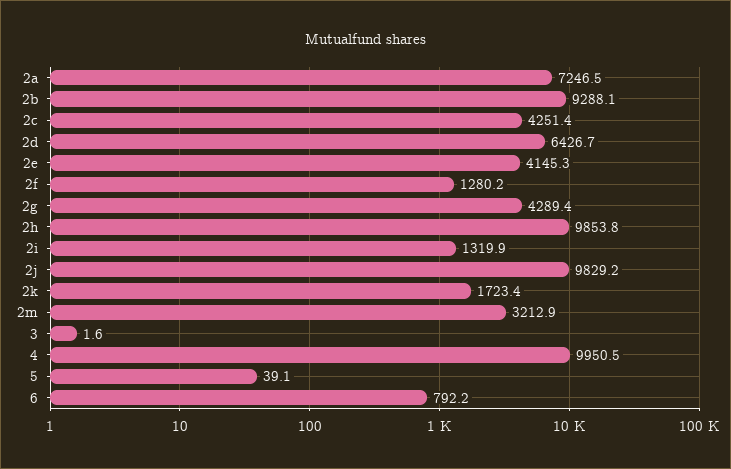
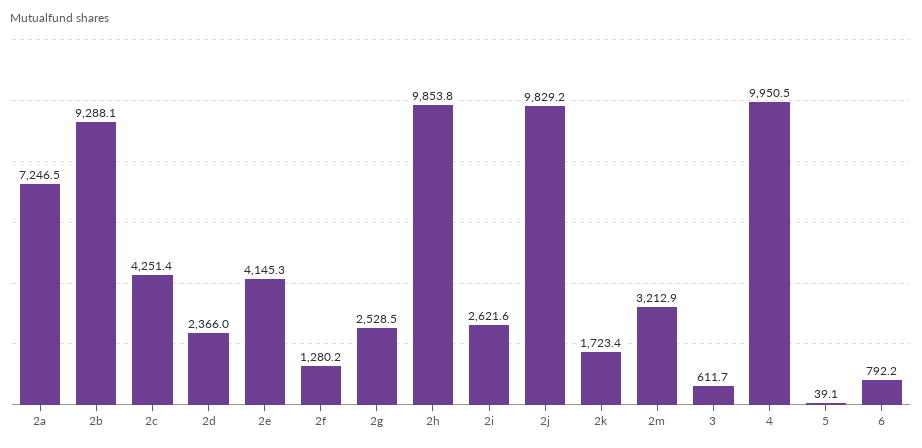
  {
    "2a": 7246.5,
    "2b": 9288.1,
    "2c": 4251.4,
-   "2d": 6426.7,
+   "2d": 2366,
    "2e": 4145.3,
    "2f": 1280.2,
-   "2g": 4289.4,
+   "2g": 2528.5,
    "2h": 9853.8,
-   "2i": 1319.9,
+   "2i": 2621.6,
    "2j": 9829.2,
    "2k": 1723.4,
    "2m": 3212.9,
-   "3": 1.6,
+   "3": 611.7,
    "4": 9950.5,
    "5": 39.1,
    "6": 792.2
  }

